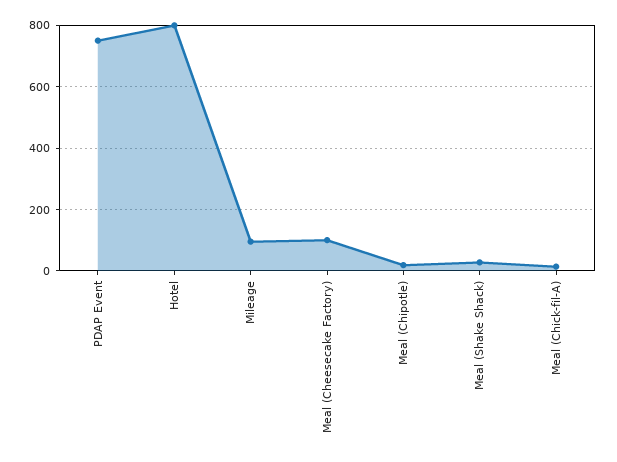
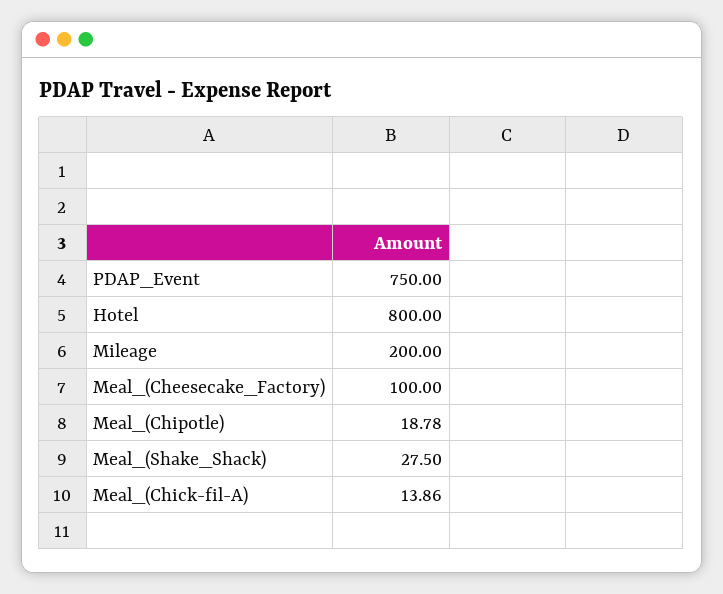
  {
    "PDAP Event": 750,
    "Hotel": 800,
-   "Mileage": 100,
+   "Mileage": 200,
    "Meal (Cheesecake Factory)": 100,
    "Meal (Chipotle)": 18.78,
    "Meal (Shake Shack)": 27.5,
    "Meal (Chick-fil-A)": 13.86
  }

